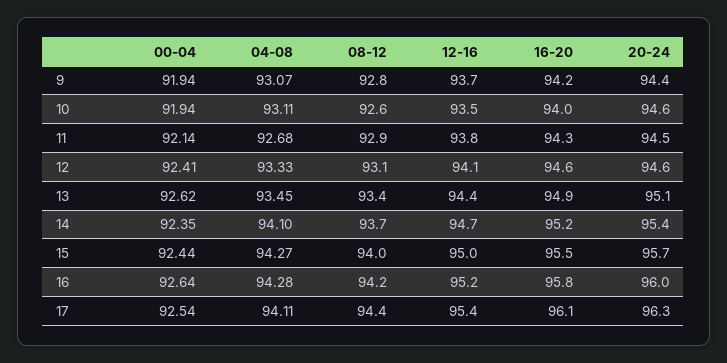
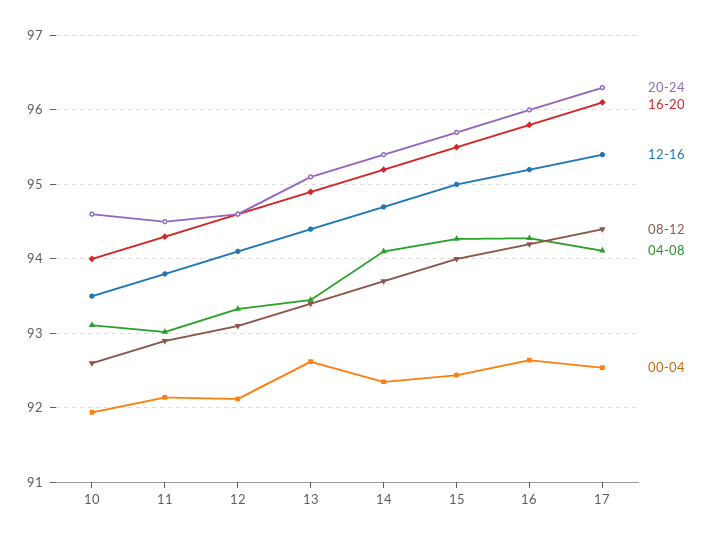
  {
    "00-04": {
-     "9": 91.94,
      "10": 91.94,
      "11": 92.14,
-     "12": 92.41,
+     "12": 92.1,
      "13": 92.62,
      "14": 92.35,
      "15": 92.44,
      "16": 92.64,
      "17": 92.54
    },
    "04-08": {
-     "9": 93.07,
      "10": 93.11,
-     "11": 92.68,
+     "11": 93,
      "12": 93.33,
      "13": 93.45,
      "14": 94.1,
      "15": 94.27,
      "16": 94.28,
      "17": 94.11
    },
    "08-12": {
-     "9": 92.8,
      "10": 92.6,
      "11": 92.9,
      "12": 93.1,
      "13": 93.4,
      "14": 93.7,
      "15": 94,
      "16": 94.2,
      "17": 94.4
    },
    "12-16": {
-     "9": 93.7,
      "10": 93.5,
      "11": 93.8,
      "12": 94.1,
      "13": 94.4,
      "14": 94.7,
      "15": 95,
      "16": 95.2,
      "17": 95.4
    },
    "16-20": {
-     "9": 94.2,
      "10": 94,
      "11": 94.3,
      "12": 94.6,
      "13": 94.9,
      "14": 95.2,
      "15": 95.5,
      "16": 95.8,
      "17": 96.1
    },
    "20-24": {
-     "9": 94.4,
      "10": 94.6,
      "11": 94.5,
      "12": 94.6,
      "13": 95.1,
      "14": 95.4,
      "15": 95.7,
      "16": 96,
      "17": 96.3
    }
  }

